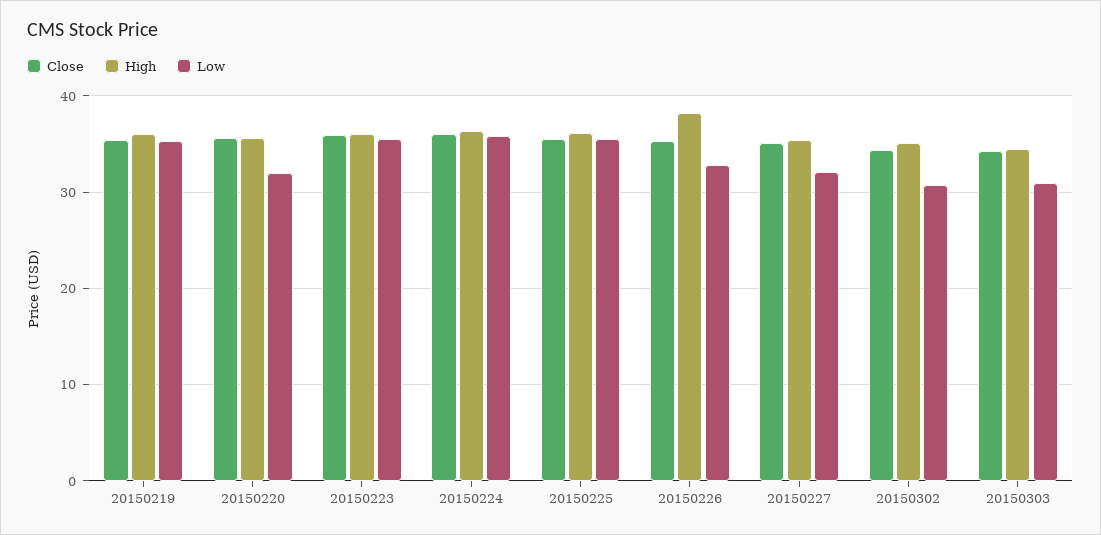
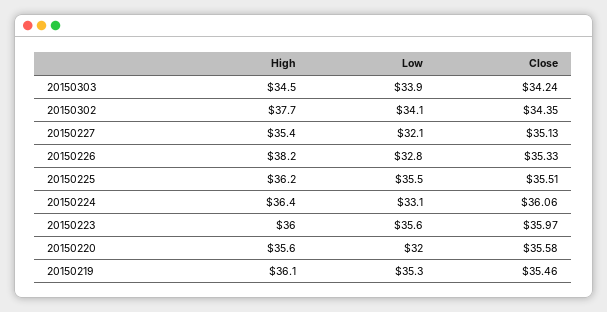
  {
    "Close": {
      "20150219": 35.46,
      "20150220": 35.58,
      "20150223": 35.97,
      "20150224": 36.06,
      "20150225": 35.51,
      "20150226": 35.33,
      "20150227": 35.13,
      "20150302": 34.35,
      "20150303": 34.24
    },
    "High": {
      "20150219": 36.1,
      "20150220": 35.6,
      "20150223": 36,
      "20150224": 36.4,
      "20150225": 36.2,
      "20150226": 38.2,
      "20150227": 35.4,
-     "20150302": 35,
+     "20150302": 37.7,
      "20150303": 34.5
    },
    "Low": {
      "20150219": 35.3,
      "20150220": 32,
      "20150223": 35.6,
-     "20150224": 36,
+     "20150224": 33.1,
      "20150225": 35.5,
      "20150226": 32.8,
      "20150227": 32.1,
-     "20150302": 31,
+     "20150302": 34.1,
-     "20150303": 31
+     "20150303": 33.9
    }
  }

